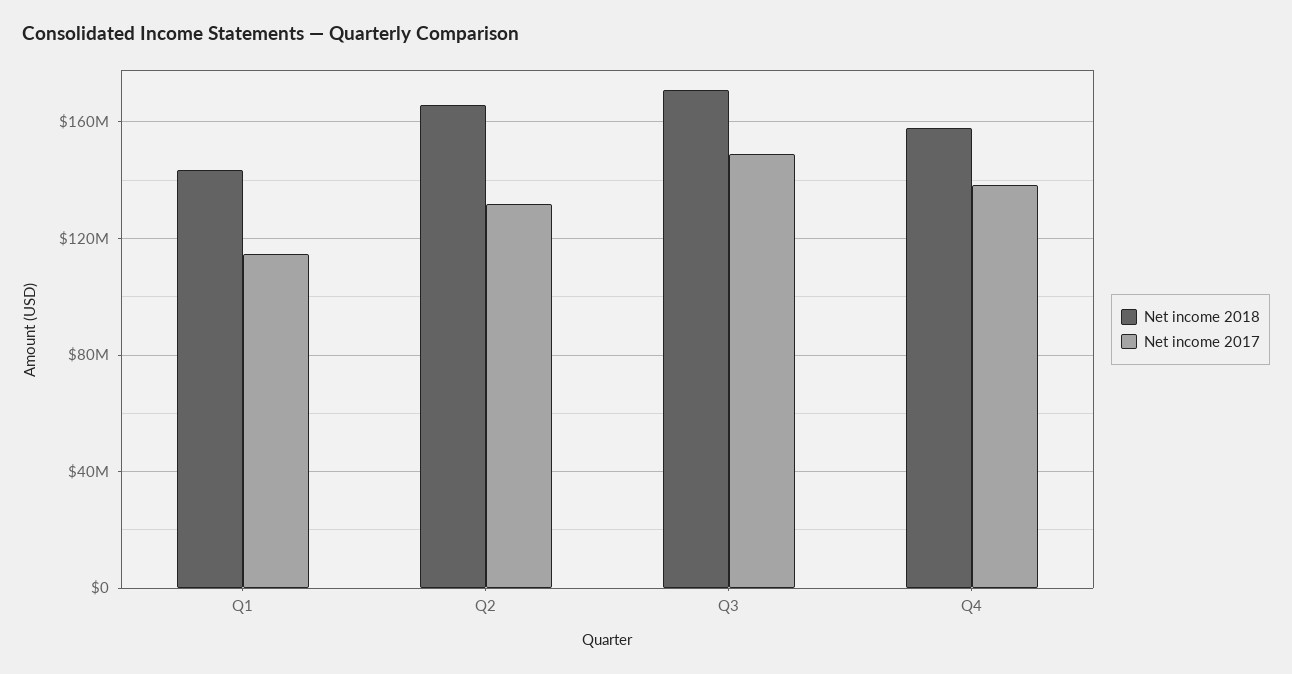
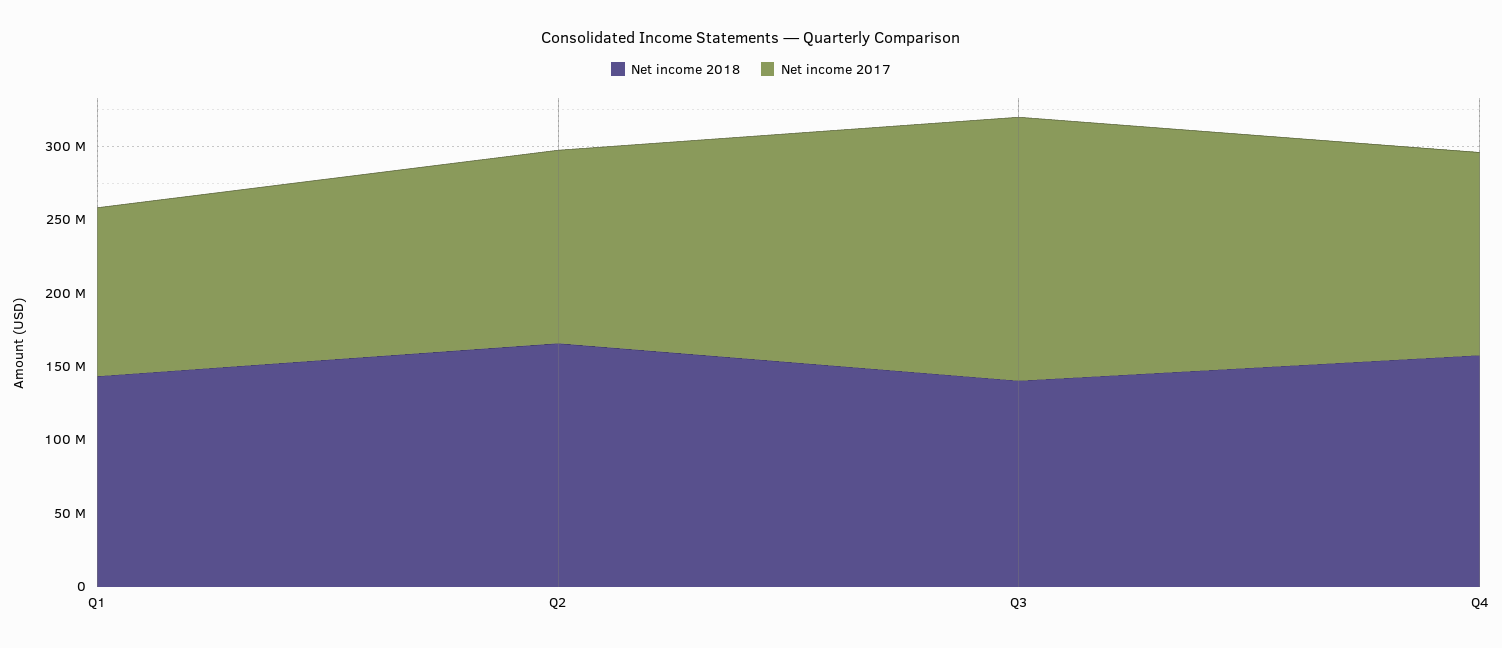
  {
    "Net income 2018": {
      "Q1": 145000000,
      "Q2": 165000000,
-     "Q3": 170000000,
+     "Q3": 140000000,
      "Q4": 160000000
    },
    "Net income 2017": {
      "Q1": 115000000,
      "Q2": 130000000,
-     "Q3": 150000000,
+     "Q3": 180000000,
      "Q4": 140000000
    }
  }

